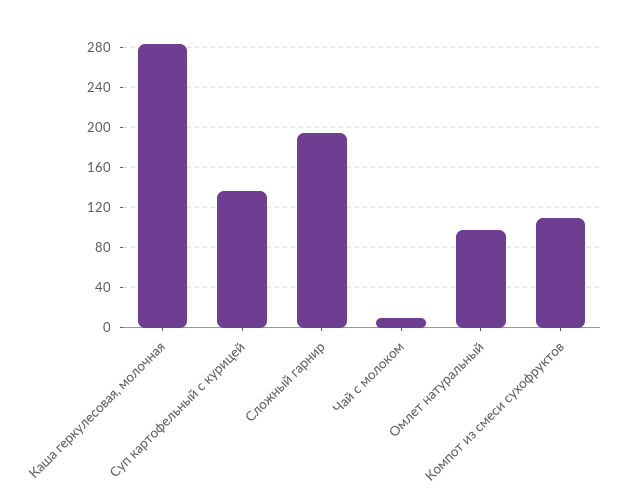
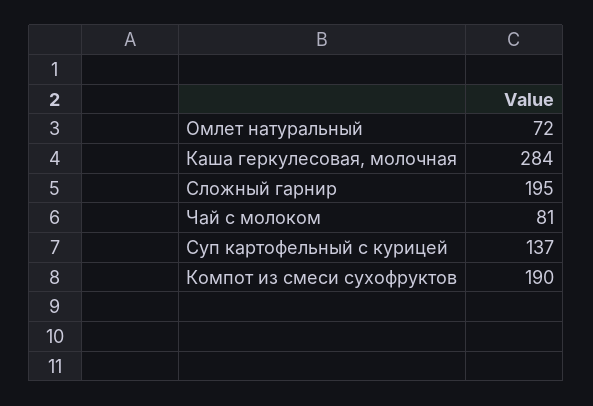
  {
    "Каша геркулесовая, молочная": 284,
    "Суп картофельный с курицей": 137,
    "Сложный гарнир": 195,
-   "Чай с молоком": 10,
+   "Чай с молоком": 81,
-   "Омлет натуральный": 100,
+   "Омлет натуральный": 72,
-   "Компот из смеси сухофруктов": 110
+   "Компот из смеси сухофруктов": 190
  }

